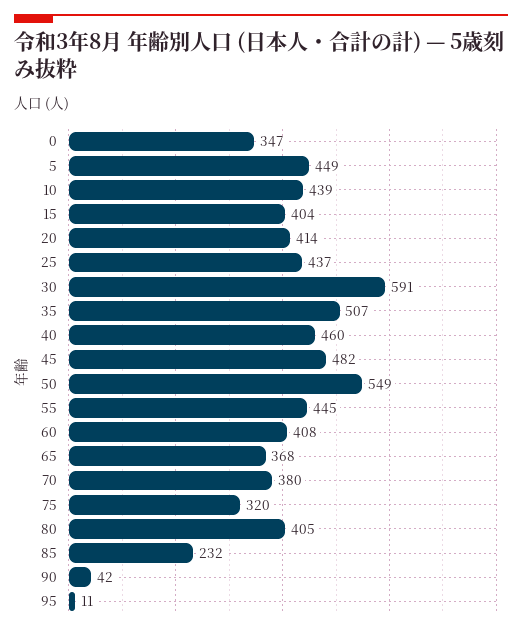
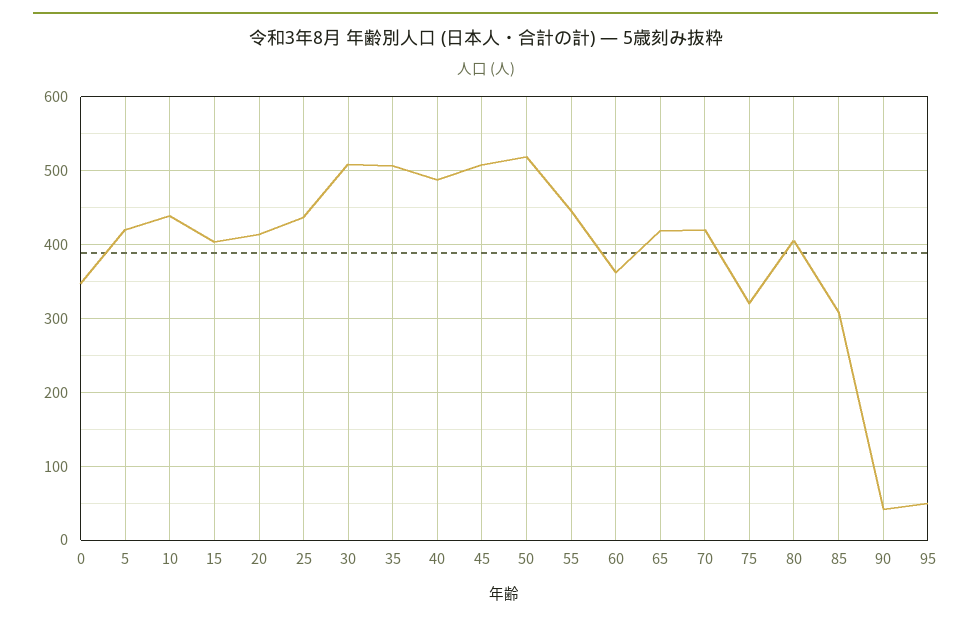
  {
    "0": 347,
-   "5": 449,
+   "5": 420,
    "10": 439,
    "15": 404,
    "20": 414,
    "25": 437,
-   "30": 591,
+   "30": 510,
    "35": 507,
-   "40": 460,
+   "40": 490,
-   "45": 482,
+   "45": 510,
-   "50": 549,
+   "50": 520,
    "55": 445,
-   "60": 408,
+   "60": 360,
-   "65": 368,
+   "65": 420,
-   "70": 380,
+   "70": 420,
    "75": 320,
    "80": 405,
-   "85": 232,
+   "85": 310,
    "90": 42,
-   "95": 11
+   "95": 50
  }

